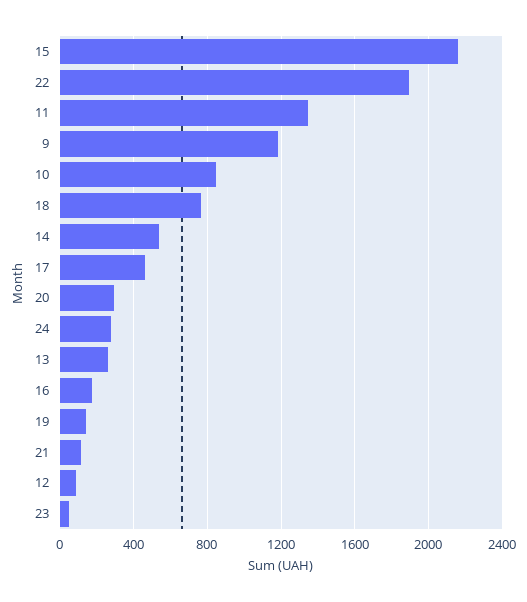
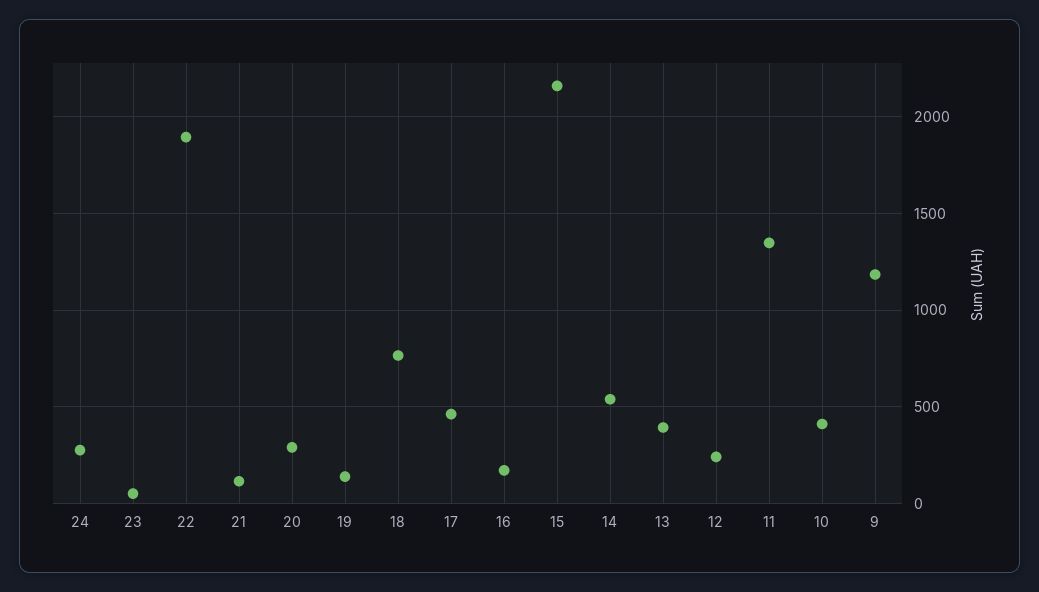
  {
    "15": 2150,
    "22": 1900,
    "11": 1350,
    "9": 1200,
-   "10": 850,
+   "10": 400,
    "18": 750,
    "14": 550,
    "17": 450,
    "20": 300,
    "24": 300,
-   "13": 250,
+   "13": 400,
    "16": 150,
    "19": 150,
    "21": 100,
-   "12": 100,
+   "12": 250,
    "23": 50
  }

